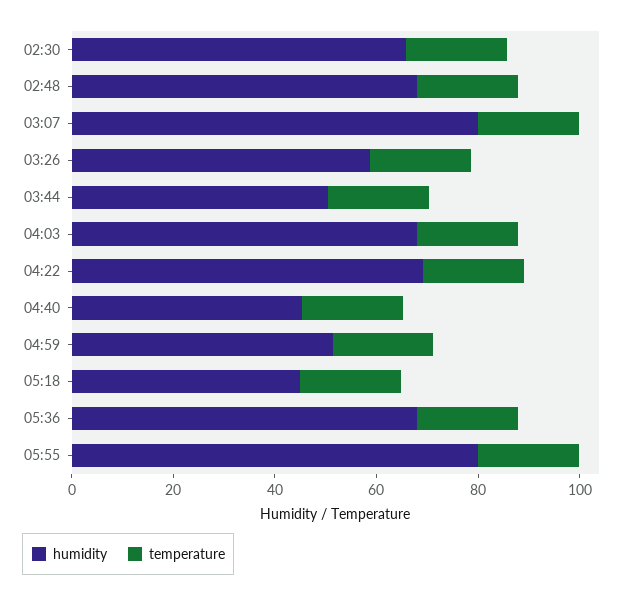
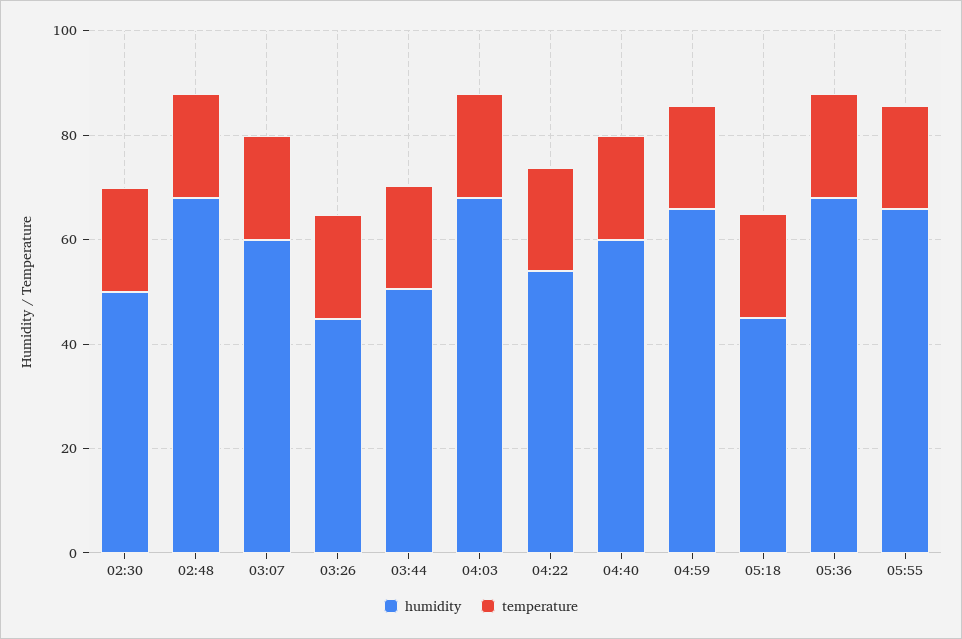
  {
    "humidity": {
-     "02:30": 65,
+     "02:30": 50,
      "02:48": 70,
-     "03:07": 80,
+     "03:07": 60,
-     "03:26": 60,
+     "03:26": 45,
      "03:44": 50,
      "04:03": 70,
-     "04:22": 70,
+     "04:22": 55,
-     "04:40": 45,
+     "04:40": 60,
-     "04:59": 50,
+     "04:59": 65,
      "05:18": 45,
      "05:36": 70,
-     "05:55": 80
+     "05:55": 65
    },
    "temperature": {
      "02:30": 20,
      "02:48": 20,
      "03:07": 20,
      "03:26": 20,
      "03:44": 20,
      "04:03": 20,
      "04:22": 20,
      "04:40": 20,
      "04:59": 20,
      "05:18": 20,
      "05:36": 20,
      "05:55": 20
    }
  }

